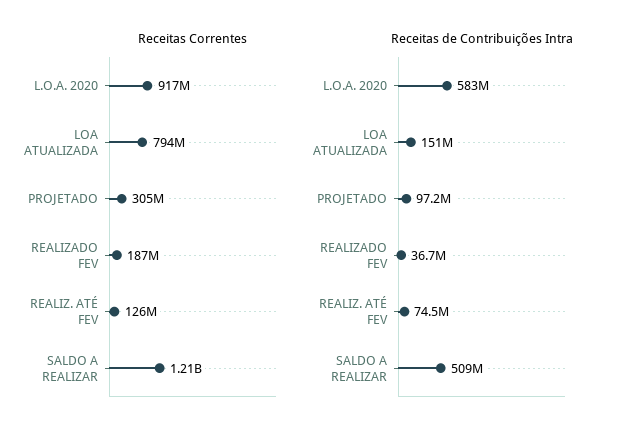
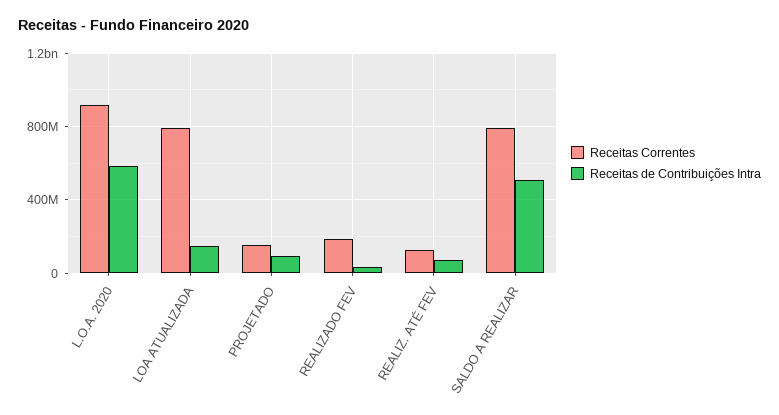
  {
    "Receitas Correntes": {
      "L.O.A. 2020": 917000000,
      "LOA ATUALIZADA": 794000000,
-     "PROJETADO": 305000000,
+     "PROJETADO": 150000000,
      "REALIZADO FEV": 187000000,
      "REALIZ. ATÉ FEV": 126000000,
-     "SALDO A REALIZAR": 1210000000
+     "SALDO A REALIZAR": 800000000
    },
    "Receitas de Contribuições Intra": {
      "L.O.A. 2020": 583000000,
      "LOA ATUALIZADA": 151000000,
      "PROJETADO": 97200000,
      "REALIZADO FEV": 36700000,
      "REALIZ. ATÉ FEV": 74500000,
      "SALDO A REALIZAR": 509000000
    }
  }

